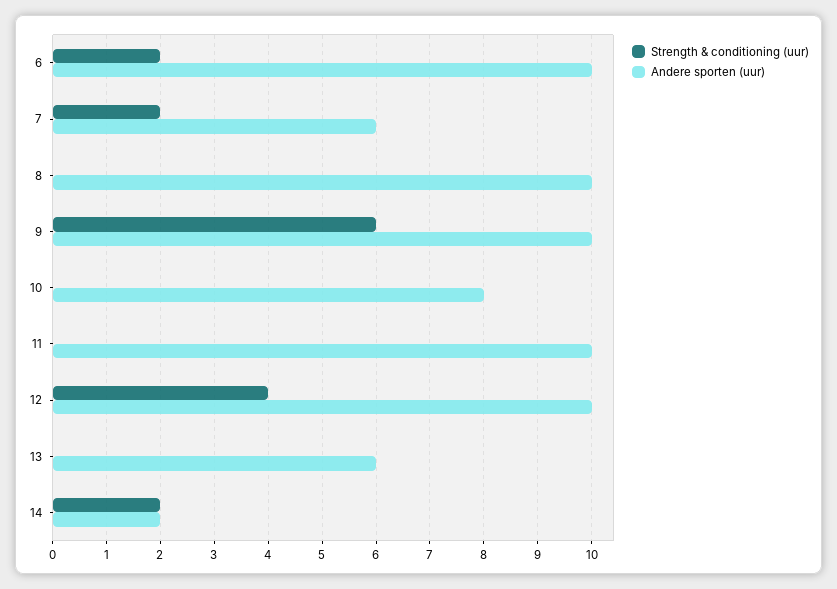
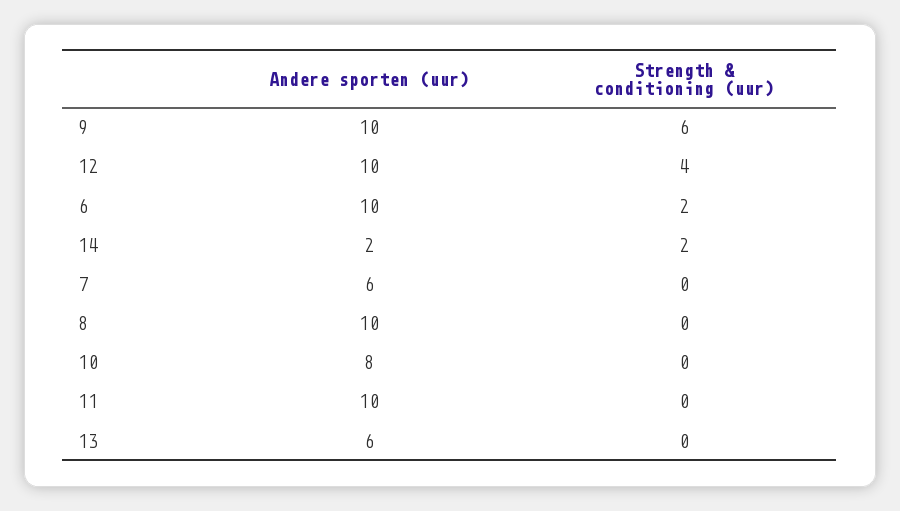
  {
    "Strength & conditioning (uur)": {
      "6": 2,
-     "7": 2,
+     "7": 0,
      "8": 0,
      "9": 6,
      "10": 0,
      "11": 0,
      "12": 4,
      "13": 0,
      "14": 2
    },
    "Andere sporten (uur)": {
      "6": 10,
      "7": 6,
      "8": 10,
      "9": 10,
      "10": 8,
      "11": 10,
      "12": 10,
      "13": 6,
      "14": 2
    }
  }

